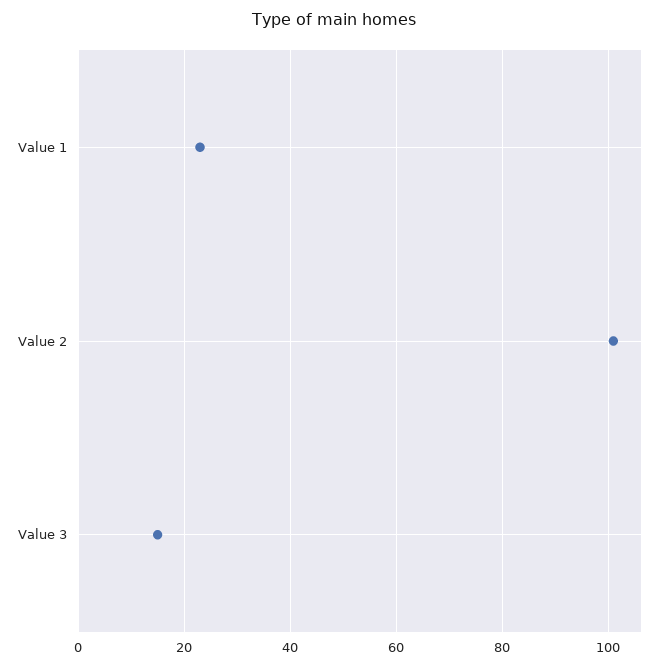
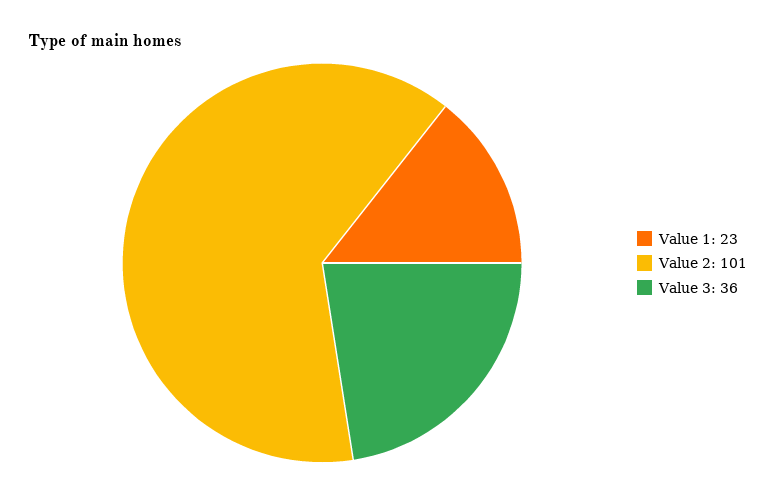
  {
    "Value 1": 23,
    "Value 2": 101,
-   "Value 3": 15
+   "Value 3": 36
  }

